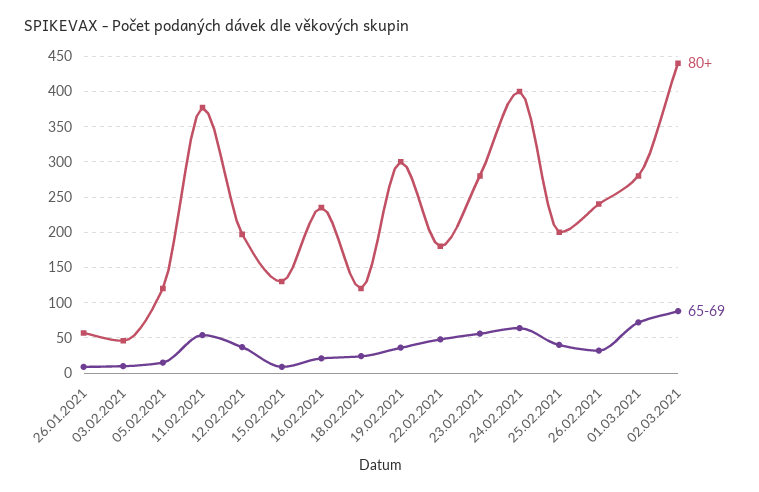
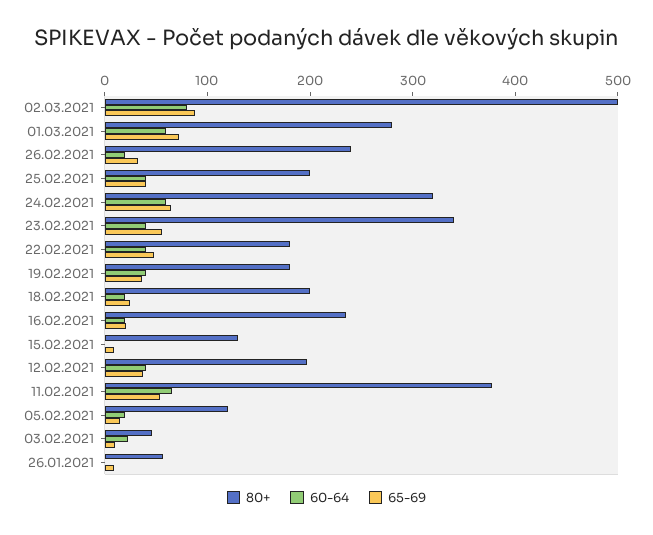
  {
    "80+": {
      "26.01.2021": 60,
      "03.02.2021": 50,
      "05.02.2021": 120,
      "11.02.2021": 380,
      "12.02.2021": 200,
      "15.02.2021": 130,
      "16.02.2021": 240,
-     "18.02.2021": 120,
+     "18.02.2021": 200,
-     "19.02.2021": 300,
+     "19.02.2021": 180,
      "22.02.2021": 180,
-     "23.02.2021": 280,
+     "23.02.2021": 340,
-     "24.02.2021": 400,
+     "24.02.2021": 320,
      "25.02.2021": 200,
      "26.02.2021": 240,
      "01.03.2021": 280,
-     "02.03.2021": 440
+     "02.03.2021": 500
    },
    "65-69": {
      "26.01.2021": 10,
      "03.02.2021": 10,
      "05.02.2021": 20,
      "11.02.2021": 50,
      "12.02.2021": 40,
      "15.02.2021": 10,
      "16.02.2021": 20,
      "18.02.2021": 20,
      "19.02.2021": 40,
      "22.02.2021": 50,
      "23.02.2021": 60,
      "24.02.2021": 60,
      "25.02.2021": 40,
      "26.02.2021": 30,
      "01.03.2021": 70,
      "02.03.2021": 90
-   }
+   },
+   "60-64": {
+     "02.03.2021": 80,
+     "01.03.2021": 60,
+     "26.02.2021": 20,
+     "25.02.2021": 40,
+     "24.02.2021": 60,
+     "23.02.2021": 40,
+     "22.02.2021": 40,
+     "19.02.2021": 40,
+     "18.02.2021": 20,
+     "16.02.2021": 20,
+     "15.02.2021": 0,
+     "12.02.2021": 40,
+     "11.02.2021": 60,
+     "05.02.2021": 20,
+     "03.02.2021": 20,
+     "26.01.2021": 0
+   }
  }

